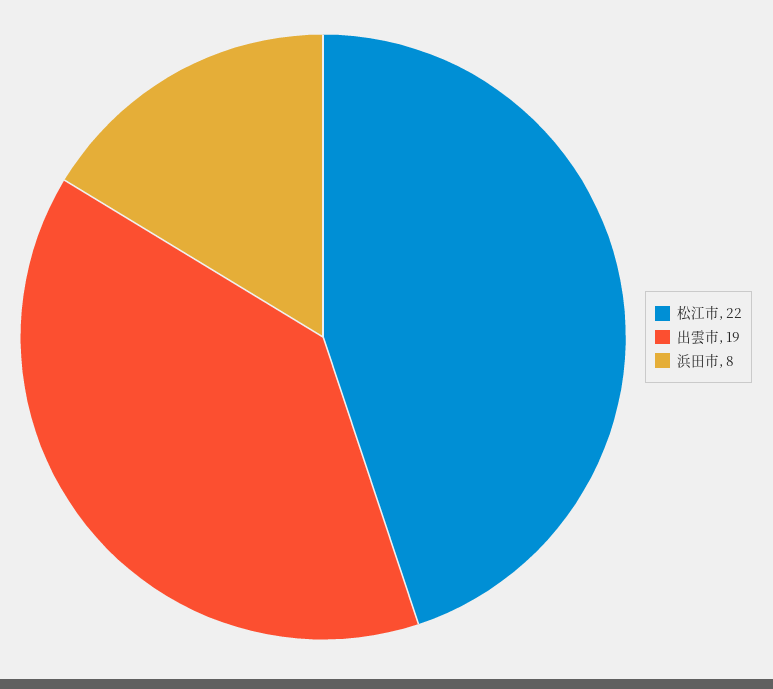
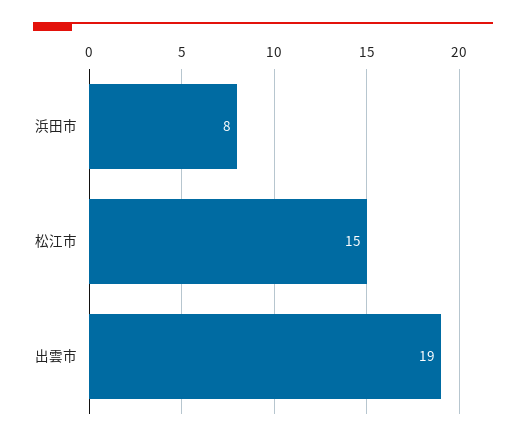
  {
-   "松江市": 22,
+   "松江市": 15,
    "出雲市": 19,
    "浜田市": 8
  }

